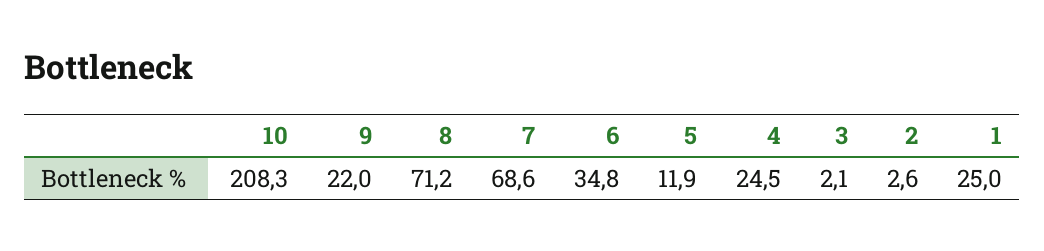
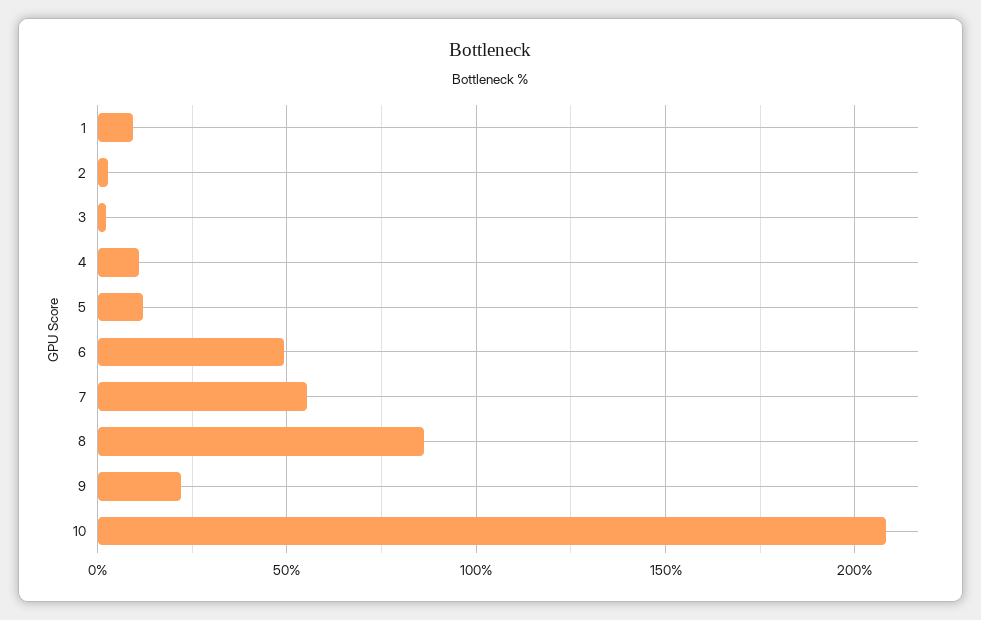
  {
    "10": 208.3,
    "9": 22,
-   "8": 71.2,
+   "8": 85,
-   "7": 68.6,
+   "7": 55,
-   "6": 34.8,
+   "6": 50,
    "5": 11.9,
-   "4": 24.5,
+   "4": 10,
    "3": 2.1,
    "2": 2.6,
-   "1": 25
+   "1": 10
  }

